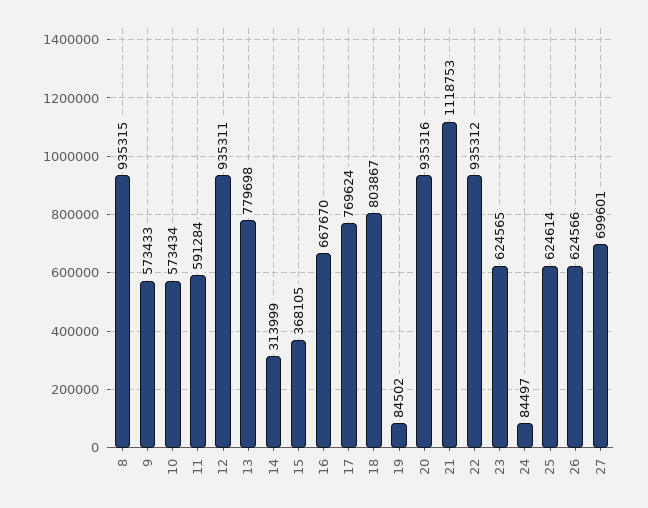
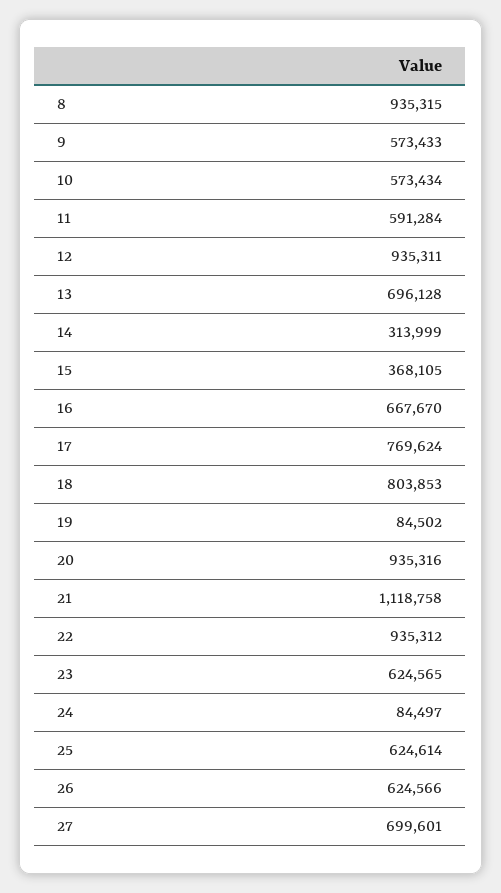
  {
    "8": 935315,
    "9": 573433,
    "10": 573434,
    "11": 591284,
    "12": 935311,
-   "13": 779698,
+   "13": 696128,
    "14": 313999,
    "15": 368105,
    "16": 667670,
    "17": 769624,
-   "18": 803867,
+   "18": 803853,
    "19": 84502,
    "20": 935316,
-   "21": 1118753,
+   "21": 1118758,
    "22": 935312,
    "23": 624565,
    "24": 84497,
    "25": 624614,
    "26": 624566,
    "27": 699601
  }

